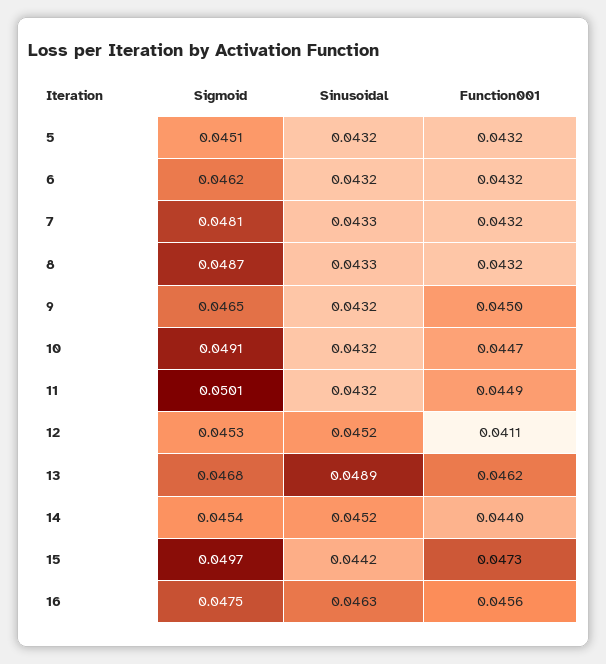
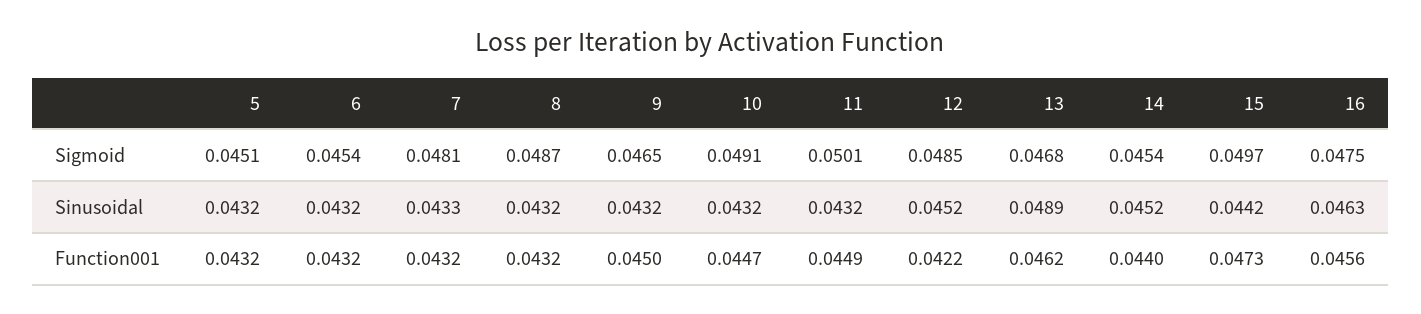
  {
    "Sigmoid": {
      "5": 0.0451,
-     "6": 0.0462,
+     "6": 0.0454,
      "7": 0.0481,
      "8": 0.0487,
      "9": 0.0465,
      "10": 0.0491,
      "11": 0.0501,
-     "12": 0.0453,
+     "12": 0.0485,
      "13": 0.0468,
      "14": 0.0454,
      "15": 0.0497,
      "16": 0.0475
    },
    "Sinusoidal": {
      "5": 0.0432,
      "6": 0.0432,
      "7": 0.0433,
-     "8": 0.0433,
+     "8": 0.0432,
      "9": 0.0432,
      "10": 0.0432,
      "11": 0.0432,
      "12": 0.0452,
      "13": 0.0489,
      "14": 0.0452,
      "15": 0.0442,
      "16": 0.0463
    },
    "Function001": {
      "5": 0.0432,
      "6": 0.0432,
      "7": 0.0432,
      "8": 0.0432,
      "9": 0.045,
      "10": 0.0447,
      "11": 0.0449,
-     "12": 0.0411,
+     "12": 0.0422,
      "13": 0.0462,
      "14": 0.044,
      "15": 0.0473,
      "16": 0.0456
    }
  }

